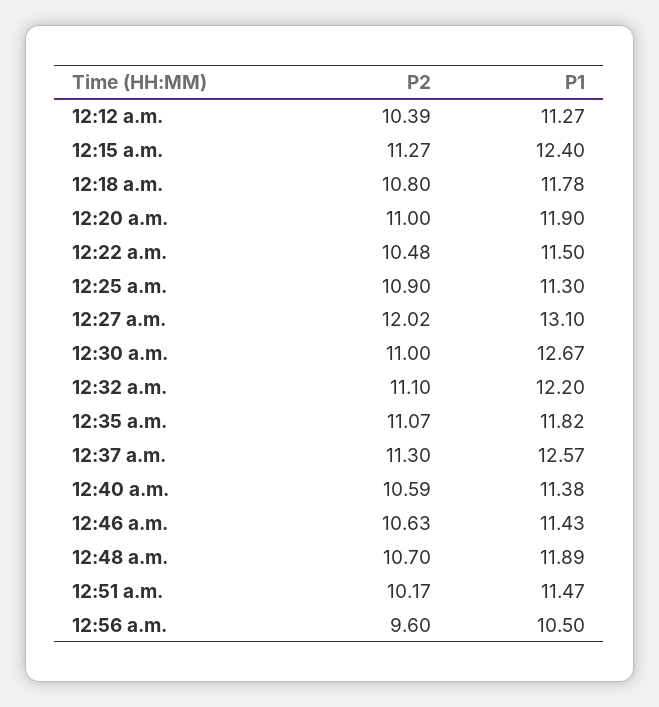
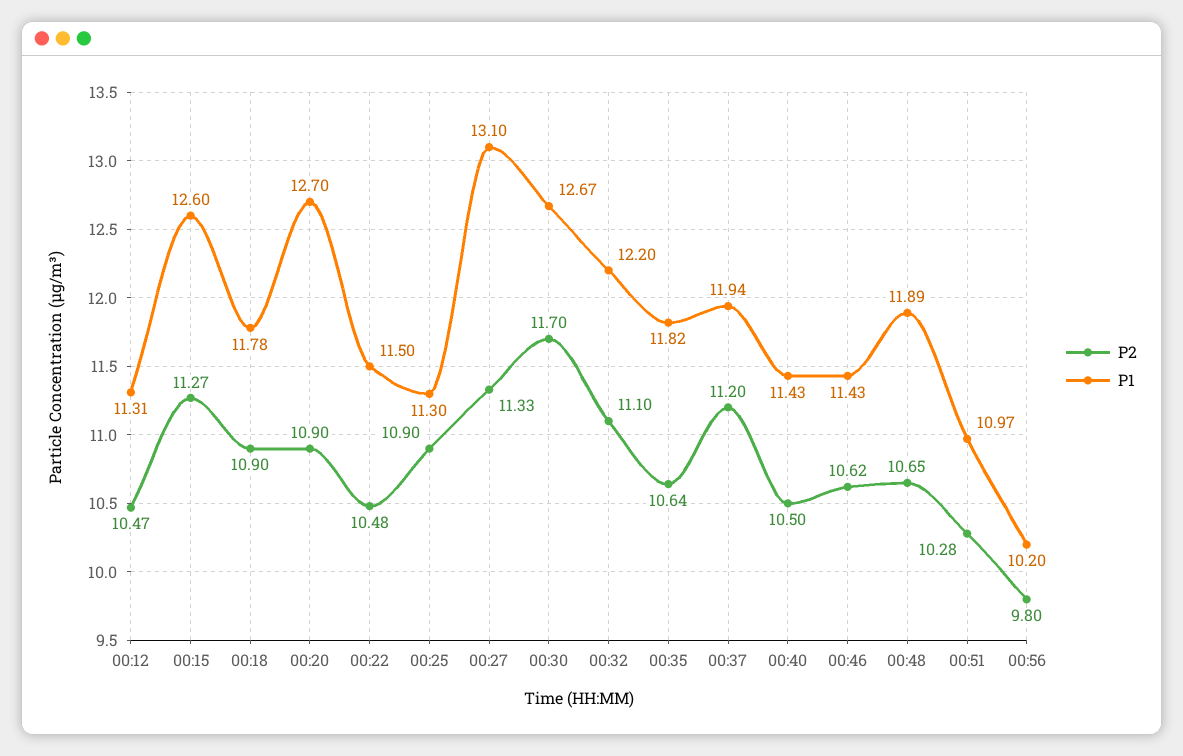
  {
    "P2": {
-     "12:12 a.m.": 10.39,
+     "12:12 a.m.": 10.47,
      "12:15 a.m.": 11.27,
-     "12:18 a.m.": 10.8,
+     "12:18 a.m.": 10.9,
-     "12:20 a.m.": 11,
+     "12:20 a.m.": 10.9,
      "12:22 a.m.": 10.48,
      "12:25 a.m.": 10.9,
-     "12:27 a.m.": 12.02,
+     "12:27 a.m.": 11.33,
-     "12:30 a.m.": 11,
+     "12:30 a.m.": 11.7,
      "12:32 a.m.": 11.1,
-     "12:35 a.m.": 11.07,
+     "12:35 a.m.": 10.64,
-     "12:37 a.m.": 11.3,
+     "12:37 a.m.": 11.2,
-     "12:40 a.m.": 10.59,
+     "12:40 a.m.": 10.5,
-     "12:46 a.m.": 10.63,
+     "12:46 a.m.": 10.62,
-     "12:48 a.m.": 10.7,
+     "12:48 a.m.": 10.65,
-     "12:51 a.m.": 10.17,
+     "12:51 a.m.": 10.28,
-     "12:56 a.m.": 9.6
+     "12:56 a.m.": 9.8
    },
    "P1": {
-     "12:12 a.m.": 11.27,
+     "12:12 a.m.": 11.31,
-     "12:15 a.m.": 12.4,
+     "12:15 a.m.": 12.6,
      "12:18 a.m.": 11.78,
-     "12:20 a.m.": 11.9,
+     "12:20 a.m.": 12.7,
      "12:22 a.m.": 11.5,
      "12:25 a.m.": 11.3,
      "12:27 a.m.": 13.1,
      "12:30 a.m.": 12.67,
      "12:32 a.m.": 12.2,
      "12:35 a.m.": 11.82,
-     "12:37 a.m.": 12.57,
+     "12:37 a.m.": 11.94,
-     "12:40 a.m.": 11.38,
+     "12:40 a.m.": 11.43,
      "12:46 a.m.": 11.43,
      "12:48 a.m.": 11.89,
-     "12:51 a.m.": 11.47,
+     "12:51 a.m.": 10.97,
-     "12:56 a.m.": 10.5
+     "12:56 a.m.": 10.2
    }
  }

